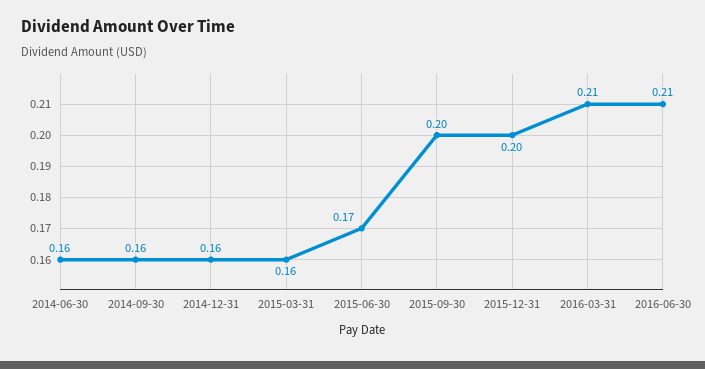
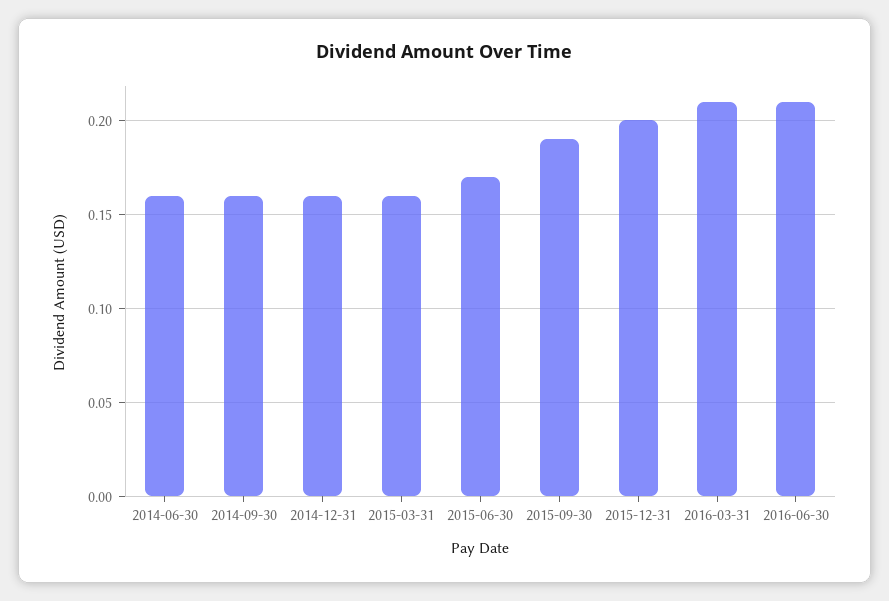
  {
    "2014-06-30": 0.16,
    "2014-09-30": 0.16,
    "2014-12-31": 0.16,
    "2015-03-31": 0.16,
    "2015-06-30": 0.17,
-   "2015-09-30": 0.2,
+   "2015-09-30": 0.19,
    "2015-12-31": 0.2,
    "2016-03-31": 0.21,
    "2016-06-30": 0.21
  }

